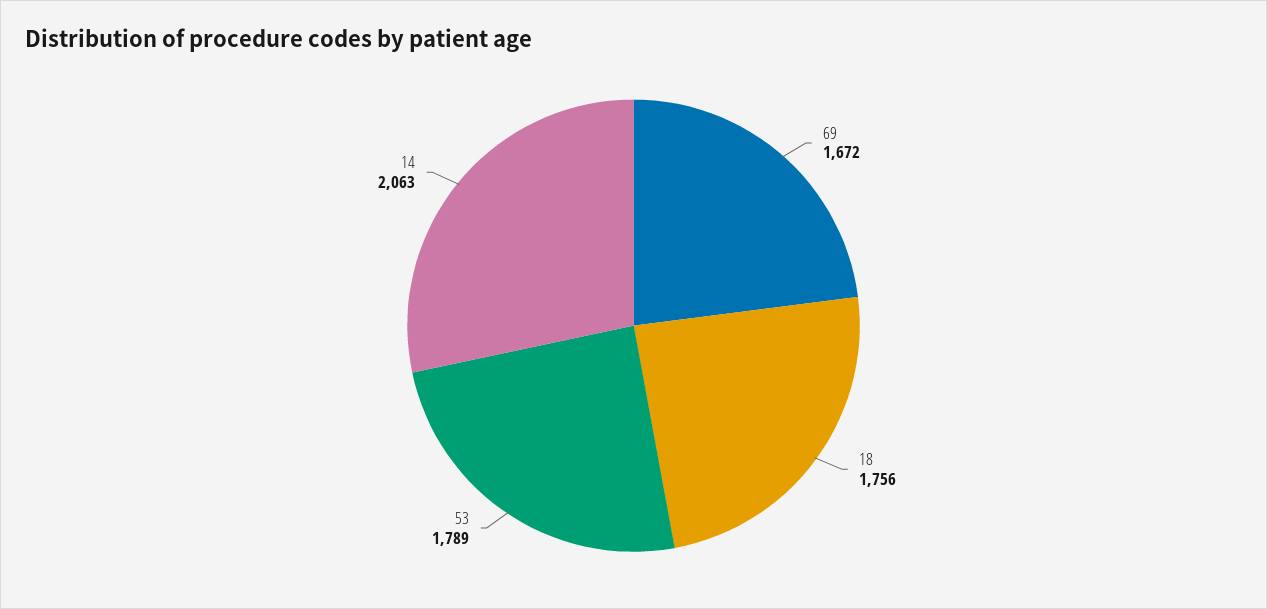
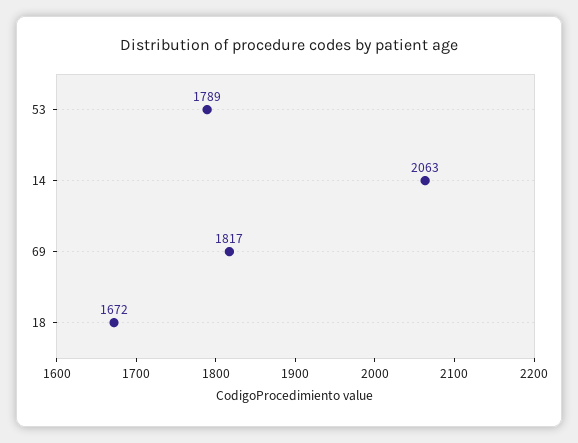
  {
-   "69": 1672,
+   "69": 1817,
-   "18": 1756,
+   "18": 1672,
    "53": 1789,
    "14": 2063
  }

